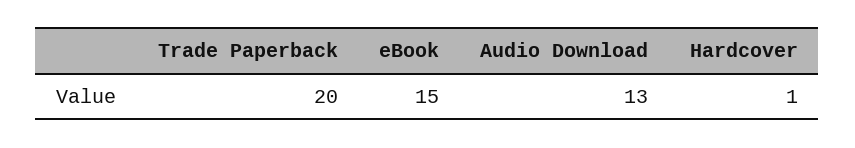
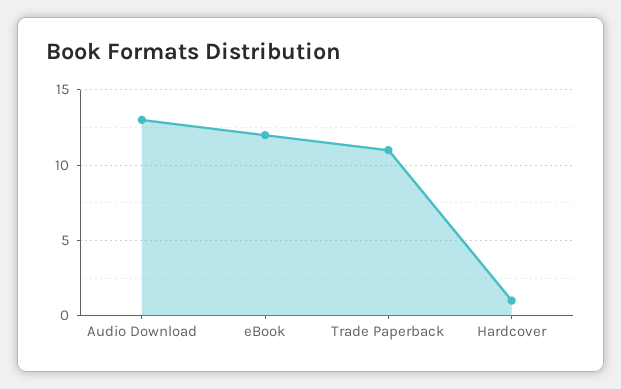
  {
-   "Trade Paperback": 20,
+   "Trade Paperback": 11,
-   "eBook": 15,
+   "eBook": 12,
    "Audio Download": 13,
    "Hardcover": 1
  }

